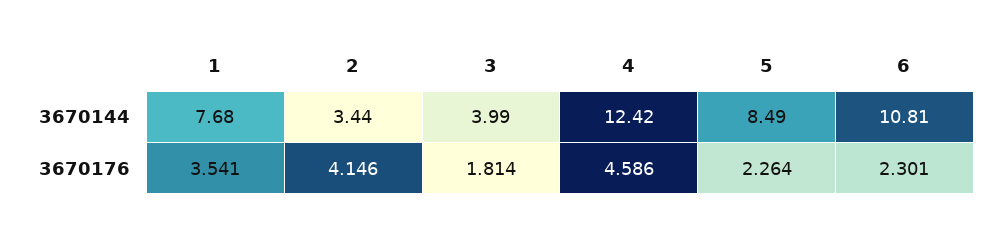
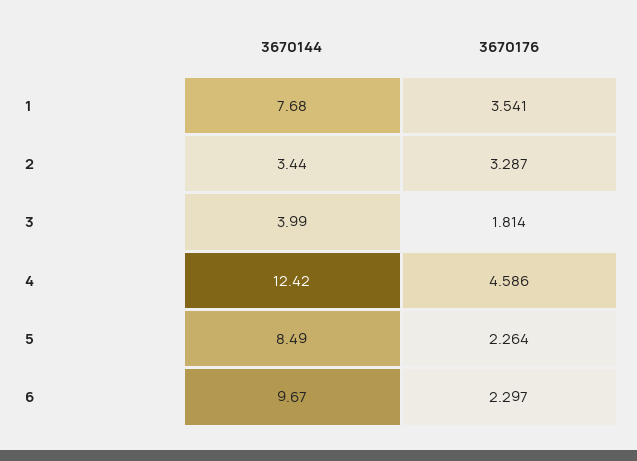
  {
    "1": {
      "3670144": 7.68,
      "3670176": 3.541
    },
    "2": {
      "3670144": 3.44,
-     "3670176": 4.146
+     "3670176": 3.287
    },
    "3": {
      "3670144": 3.99,
      "3670176": 1.814
    },
    "4": {
      "3670144": 12.42,
      "3670176": 4.586
    },
    "5": {
      "3670144": 8.49,
      "3670176": 2.264
    },
    "6": {
-     "3670144": 10.81,
+     "3670144": 9.67,
-     "3670176": 2.301
+     "3670176": 2.297
    }
  }

